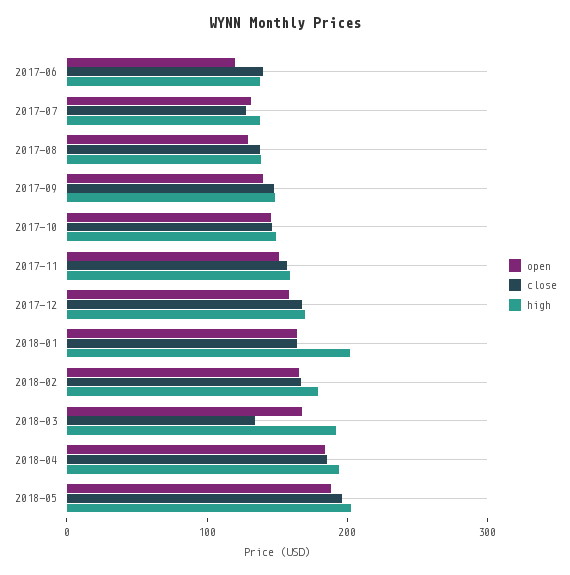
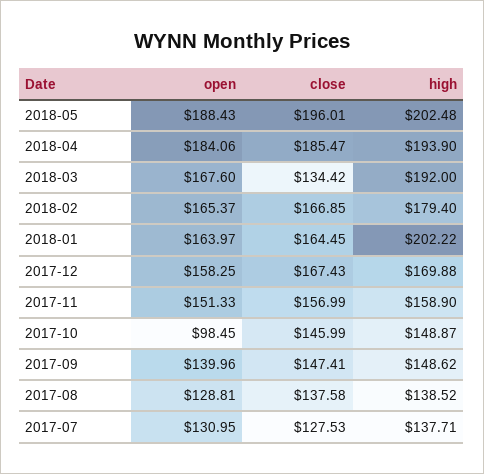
  {
    "open": {
-     "2017-06": 120,
      "2017-07": 130.95,
      "2017-08": 128.81,
      "2017-09": 139.96,
-     "2017-10": 140,
+     "2017-10": 98.45,
      "2017-11": 151.33,
      "2017-12": 158.25,
      "2018-01": 163.97,
      "2018-02": 165.37,
      "2018-03": 167.6,
      "2018-04": 184.06,
      "2018-05": 188.43
    },
    "close": {
-     "2017-06": 140,
      "2017-07": 127.53,
      "2017-08": 137.58,
      "2017-09": 147.41,
      "2017-10": 145.99,
      "2017-11": 156.99,
      "2017-12": 167.43,
      "2018-01": 164.45,
      "2018-02": 166.85,
      "2018-03": 134.42,
      "2018-04": 185.47,
      "2018-05": 196.01
    },
    "high": {
-     "2017-06": 140,
      "2017-07": 137.71,
      "2017-08": 138.52,
      "2017-09": 148.62,
      "2017-10": 148.87,
      "2017-11": 158.9,
      "2017-12": 169.88,
      "2018-01": 202.22,
      "2018-02": 179.4,
      "2018-03": 192,
      "2018-04": 193.9,
      "2018-05": 202.48
    }
  }

